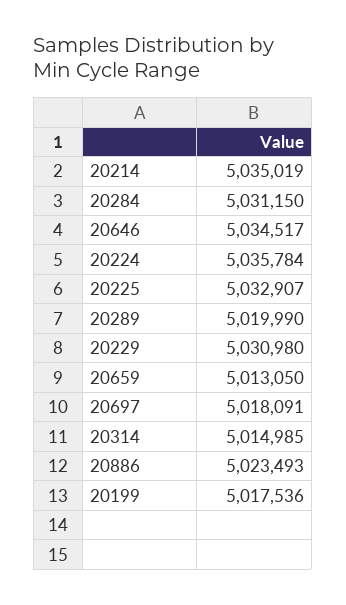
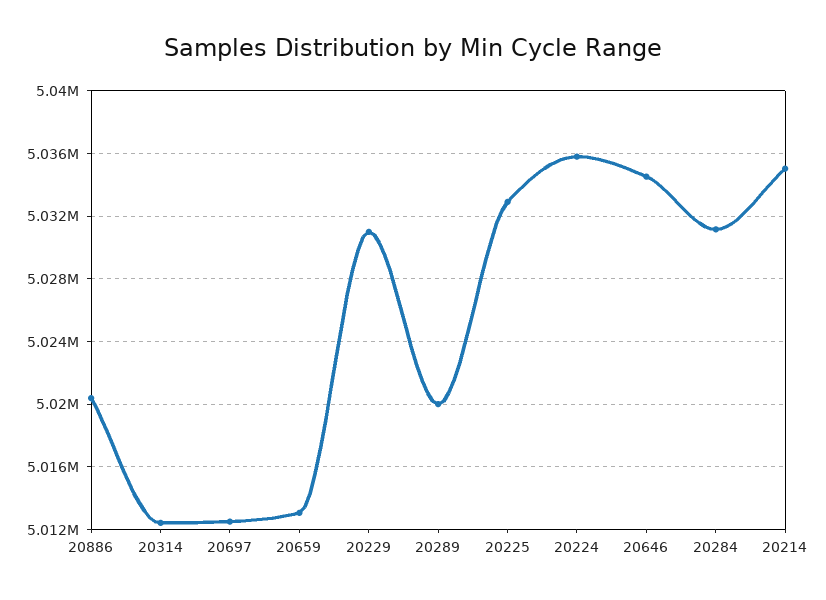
  {
    "20214": 5035019,
    "20284": 5031150,
    "20646": 5034517,
    "20224": 5035784,
    "20225": 5032907,
    "20289": 5019990,
    "20229": 5030980,
    "20659": 5013050,
-   "20697": 5018091,
+   "20697": 5012500,
-   "20314": 5014985,
+   "20314": 5012500,
-   "20886": 5023493,
+   "20886": 5020500
-   "20199": 5017536
  }

